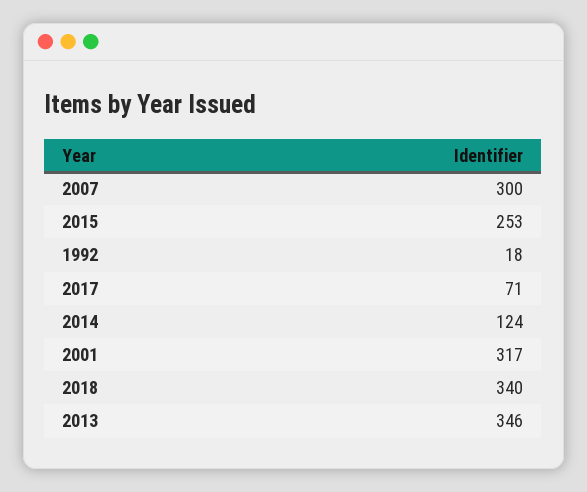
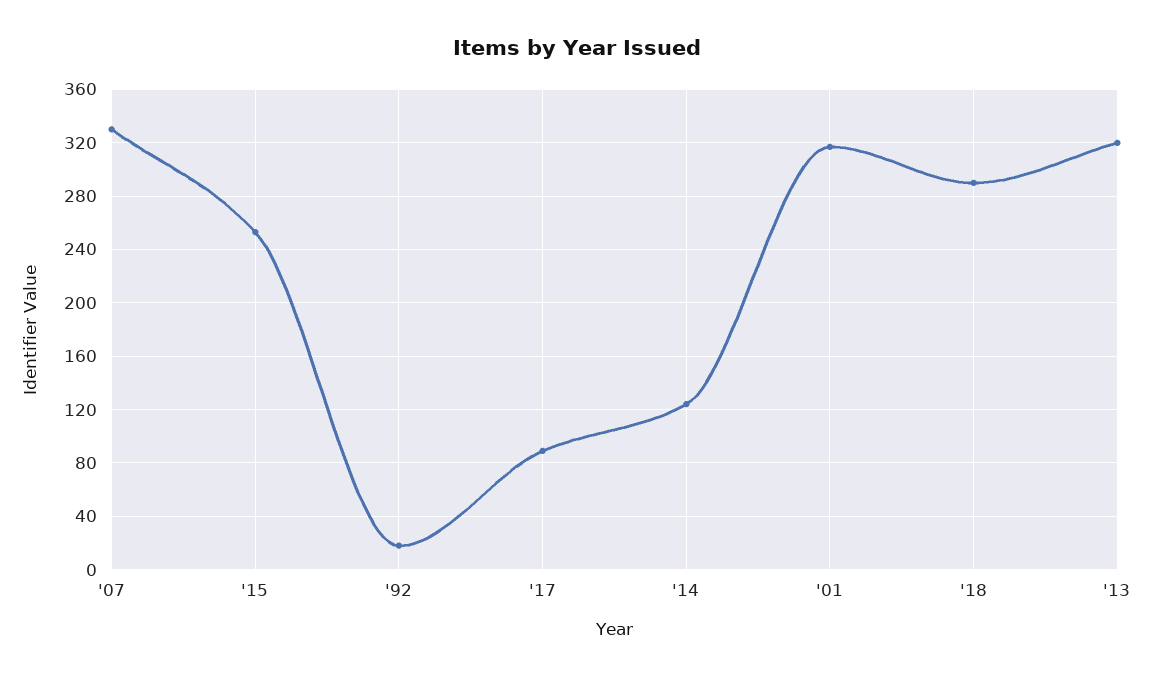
  {
-   "2007": 300,
+   "2007": 330,
    "2015": 253,
    "1992": 18,
-   "2017": 71,
+   "2017": 90,
    "2014": 124,
    "2001": 317,
-   "2018": 340,
+   "2018": 290,
-   "2013": 346
+   "2013": 320
  }

